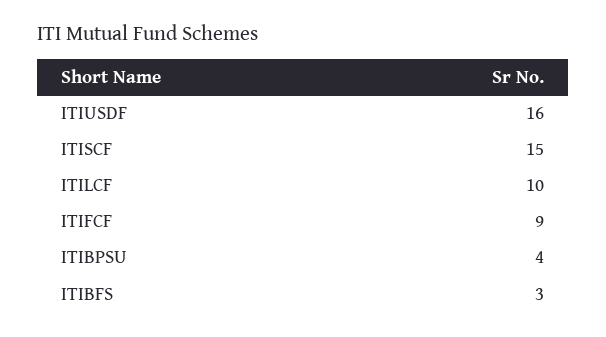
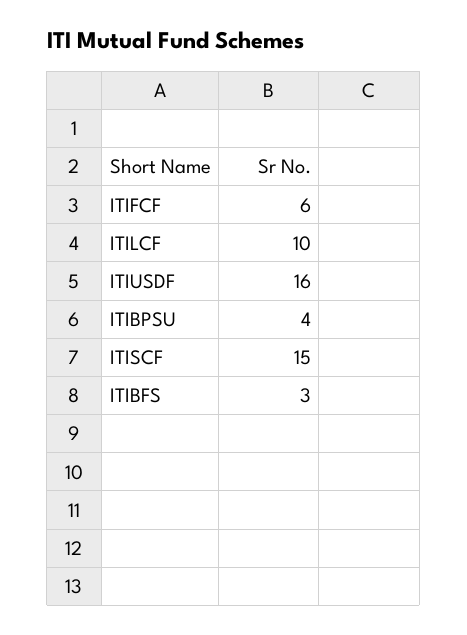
  {
    "ITIUSDF": 16,
    "ITISCF": 15,
    "ITILCF": 10,
-   "ITIFCF": 9,
+   "ITIFCF": 6,
    "ITIBPSU": 4,
    "ITIBFS": 3
  }

